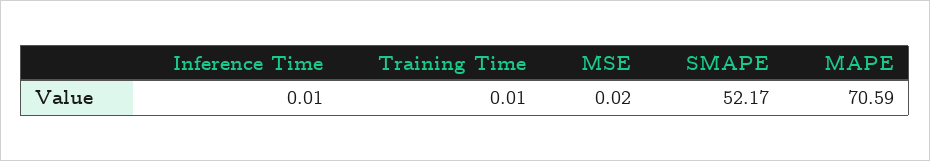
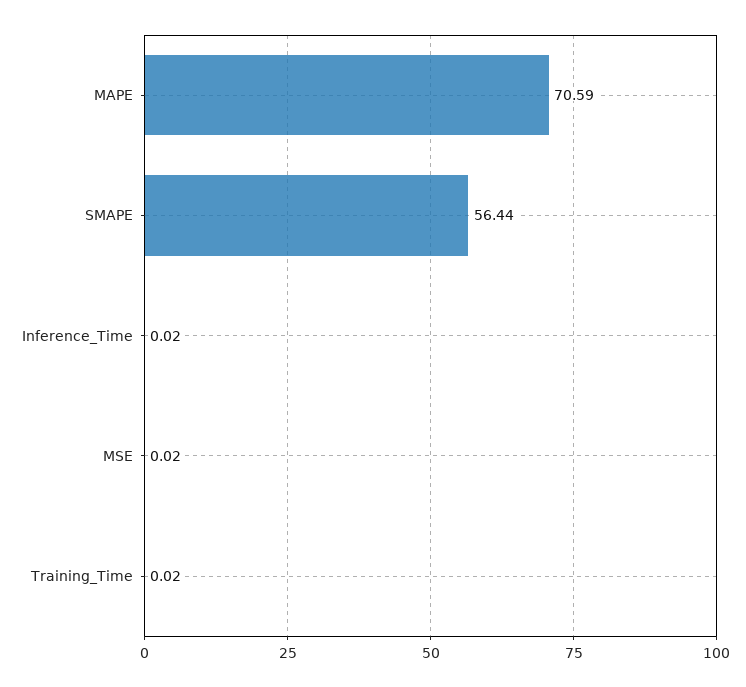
  {
-   "Inference Time": 0.01,
+   "Inference Time": 0.02,
-   "Training Time": 0.01,
+   "Training Time": 0.02,
    "MSE": 0.02,
-   "SMAPE": 52.17,
+   "SMAPE": 56.44,
    "MAPE": 70.59
  }

